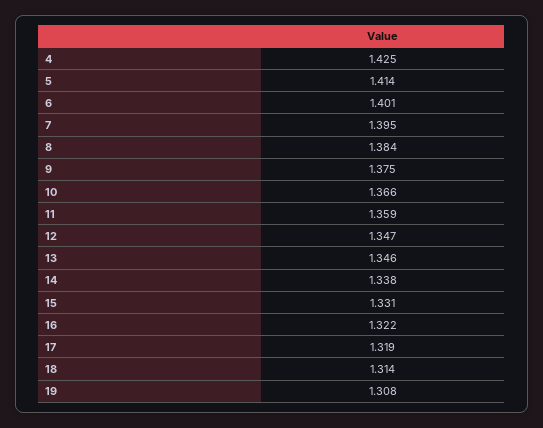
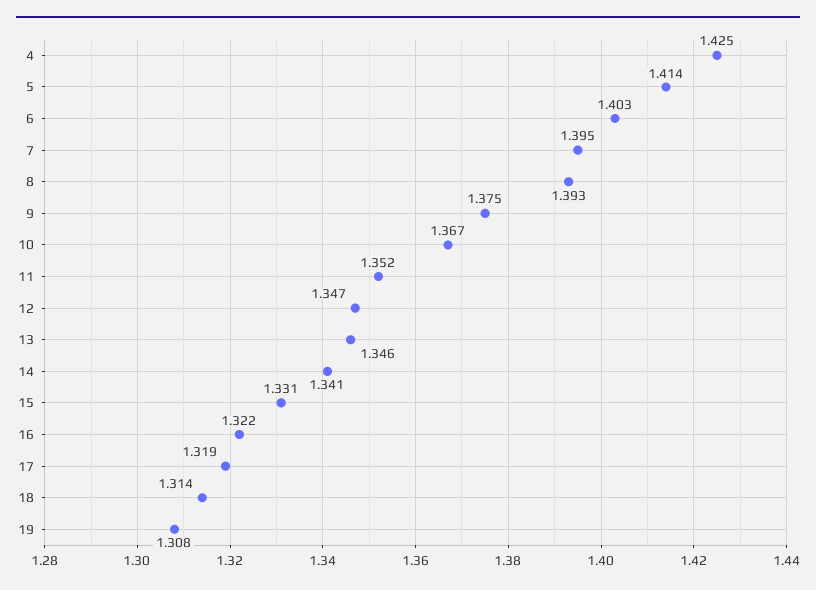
  {
    "4": 1.425,
    "5": 1.414,
-   "6": 1.401,
+   "6": 1.403,
    "7": 1.395,
-   "8": 1.384,
+   "8": 1.393,
    "9": 1.375,
-   "10": 1.366,
+   "10": 1.367,
-   "11": 1.359,
+   "11": 1.352,
    "12": 1.347,
    "13": 1.346,
-   "14": 1.338,
+   "14": 1.341,
    "15": 1.331,
    "16": 1.322,
    "17": 1.319,
    "18": 1.314,
    "19": 1.308
  }

